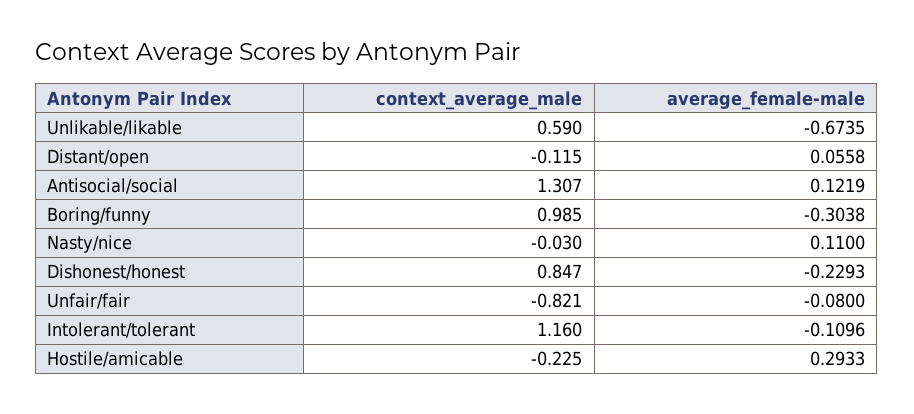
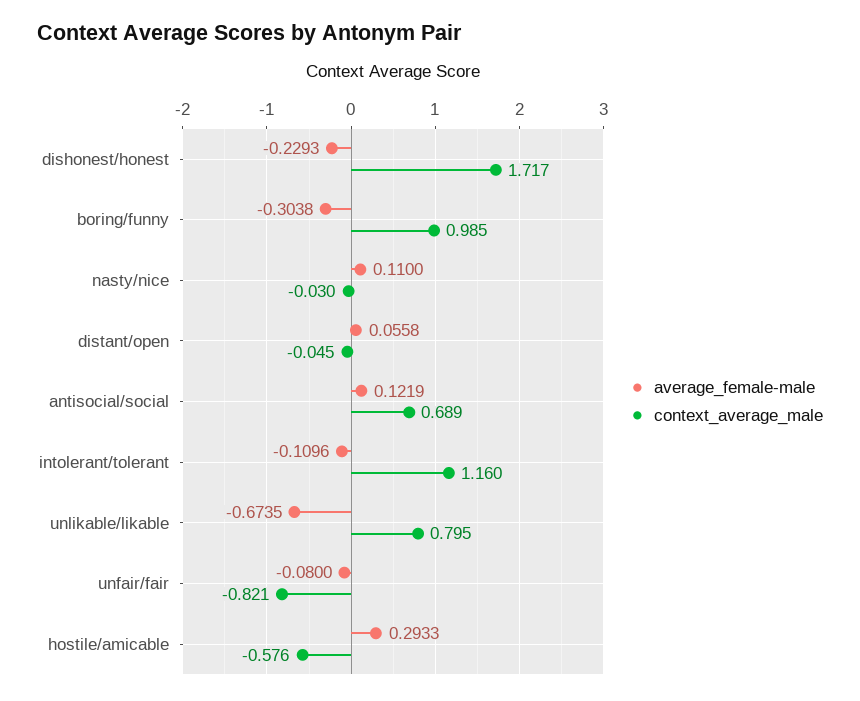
  {
    "context_average_male": {
-     "Unlikable/likable": 0.59,
+     "Unlikable/likable": 0.795,
-     "Distant/open": -0.115,
+     "Distant/open": -0.045,
-     "Antisocial/social": 1.307,
+     "Antisocial/social": 0.689,
      "Boring/funny": 0.985,
      "Nasty/nice": -0.03,
-     "Dishonest/honest": 0.847,
+     "Dishonest/honest": 1.717,
      "Unfair/fair": -0.821,
      "Intolerant/tolerant": 1.16,
-     "Hostile/amicable": -0.225
+     "Hostile/amicable": -0.576
    },
    "average_female-male": {
      "Unlikable/likable": -0.6735,
      "Distant/open": 0.0558,
      "Antisocial/social": 0.1219,
      "Boring/funny": -0.3038,
      "Nasty/nice": 0.11,
      "Dishonest/honest": -0.2293,
      "Unfair/fair": -0.08,
      "Intolerant/tolerant": -0.1096,
      "Hostile/amicable": 0.2933
    }
  }

